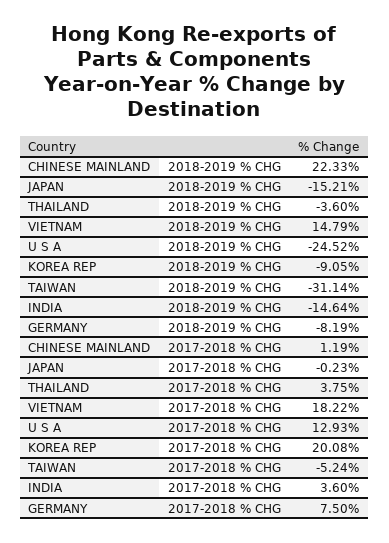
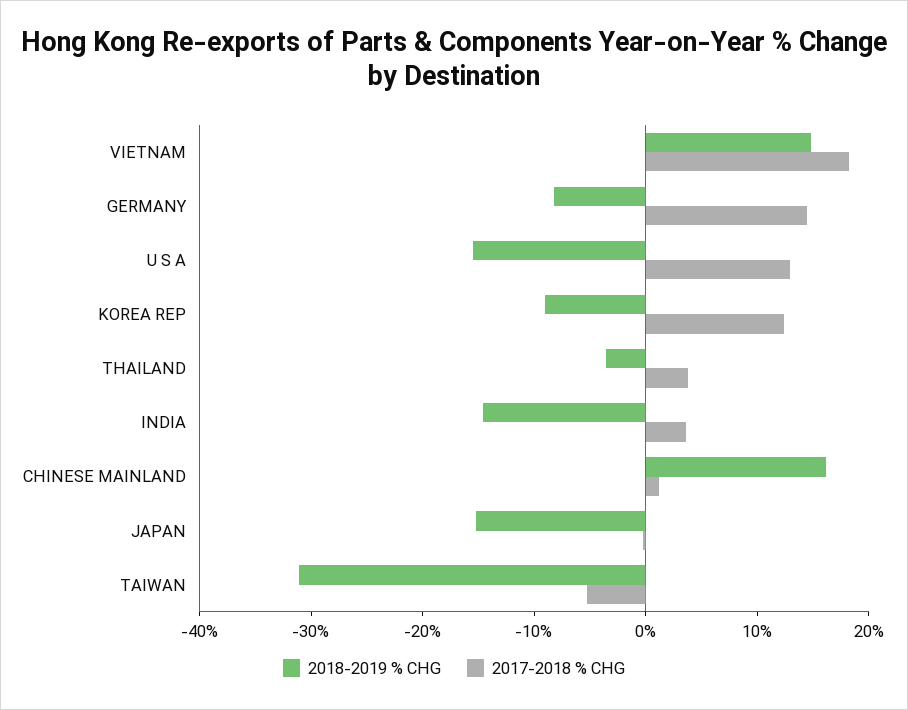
  {
    "2018-2019 % CHG": {
-     "CHINESE MAINLAND": 22.33,
+     "CHINESE MAINLAND": 16,
      "JAPAN": -15.21,
      "THAILAND": -3.6,
      "VIETNAM": 14.79,
-     "U S A": -24.52,
+     "U S A": -16,
      "KOREA REP": -9.05,
      "TAIWAN": -31.14,
      "INDIA": -14.64,
      "GERMANY": -8.19
    },
    "2017-2018 % CHG": {
      "CHINESE MAINLAND": 1.19,
      "JAPAN": -0.23,
      "THAILAND": 3.75,
      "VIETNAM": 18.22,
      "U S A": 12.93,
-     "KOREA REP": 20.08,
+     "KOREA REP": 12,
      "TAIWAN": -5.24,
      "INDIA": 3.6,
-     "GERMANY": 7.5
+     "GERMANY": 14
    }
  }

